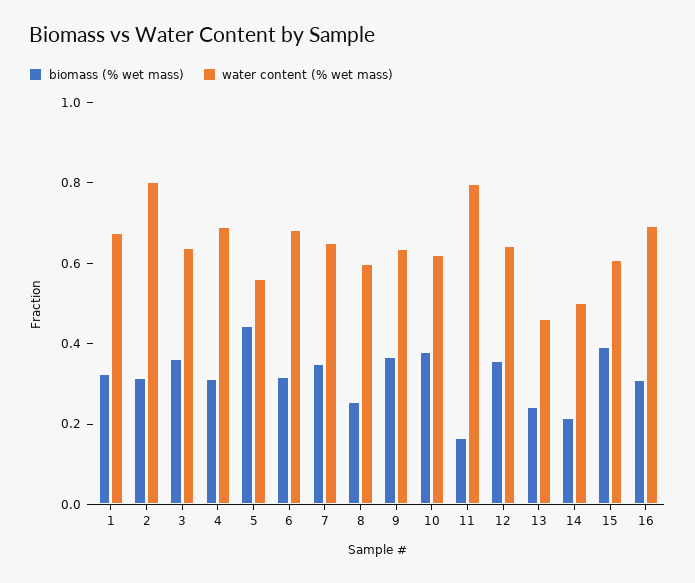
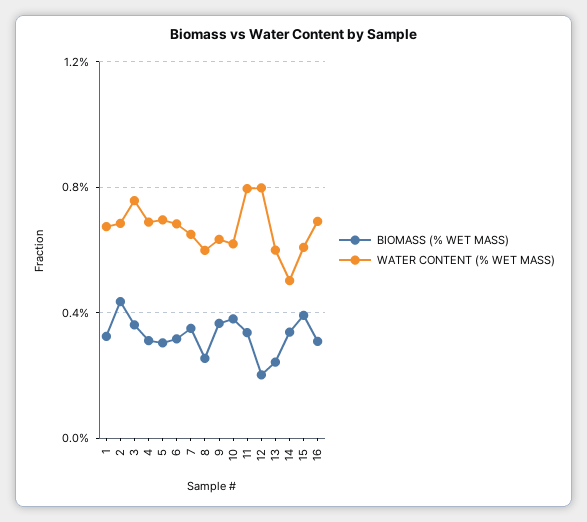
  {
    "biomass (% wet mass)": {
      "1": 0.35,
-     "2": 0.3,
+     "2": 0.45,
      "3": 0.35,
      "4": 0.3,
-     "5": 0.45,
+     "5": 0.3,
      "6": 0.3,
      "7": 0.35,
      "8": 0.25,
      "9": 0.35,
      "10": 0.4,
-     "11": 0.15,
+     "11": 0.35,
-     "12": 0.35,
+     "12": 0.2,
      "13": 0.25,
-     "14": 0.2,
+     "14": 0.35,
      "15": 0.4,
      "16": 0.3
    },
    "water content (% wet mass)": {
      "1": 0.7,
-     "2": 0.8,
+     "2": 0.7,
-     "3": 0.65,
+     "3": 0.75,
      "4": 0.7,
-     "5": 0.55,
+     "5": 0.7,
      "6": 0.7,
      "7": 0.65,
      "8": 0.6,
      "9": 0.65,
      "10": 0.6,
      "11": 0.8,
-     "12": 0.65,
+     "12": 0.8,
-     "13": 0.45,
+     "13": 0.6,
      "14": 0.5,
      "15": 0.6,
      "16": 0.7
    }
  }

